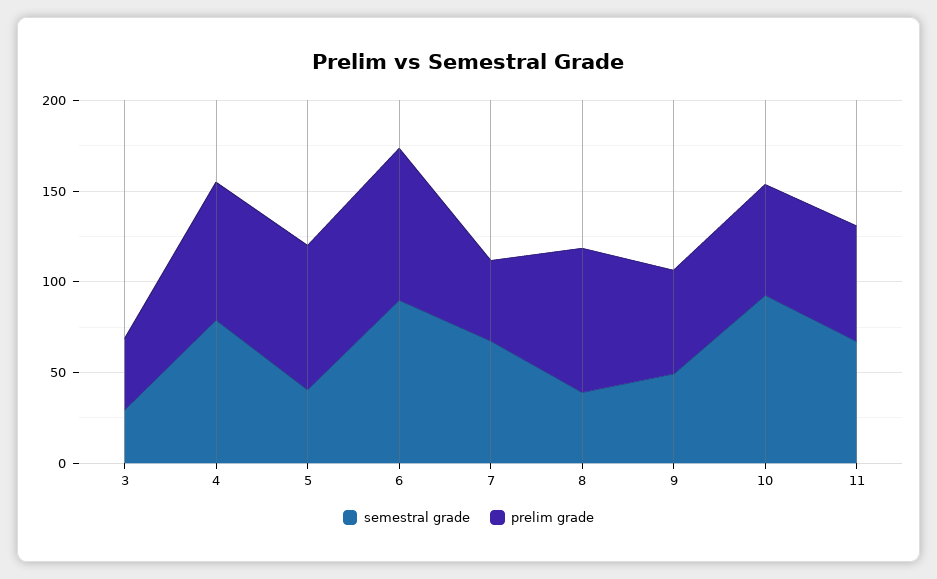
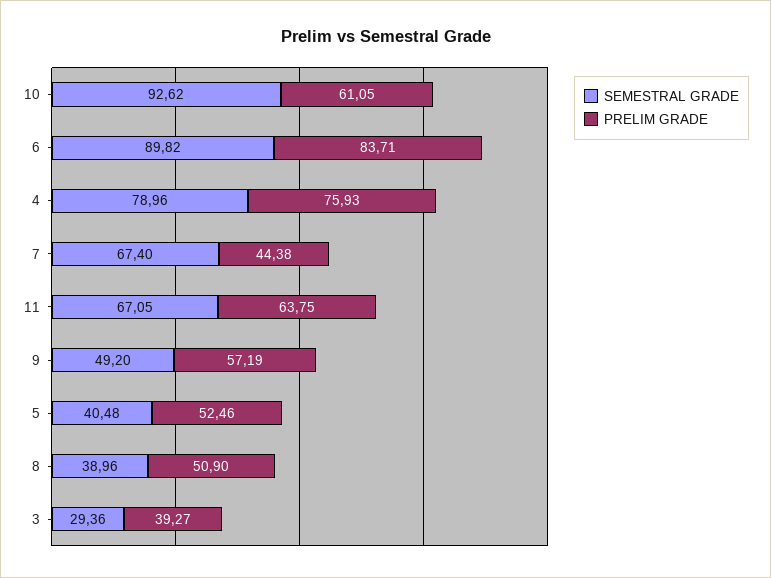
  {
    "semestral grade": {
      "3": 29.36,
      "4": 78.96,
      "5": 40.48,
      "6": 89.82,
      "7": 67.4,
      "8": 38.96,
      "9": 49.2,
      "10": 92.62,
      "11": 67.05
    },
    "prelim grade": {
      "3": 39.27,
      "4": 75.93,
-     "5": 80,
+     "5": 52.46,
      "6": 83.71,
      "7": 44.38,
-     "8": 80,
+     "8": 50.9,
      "9": 57.19,
      "10": 61.05,
      "11": 63.75
    }
  }

